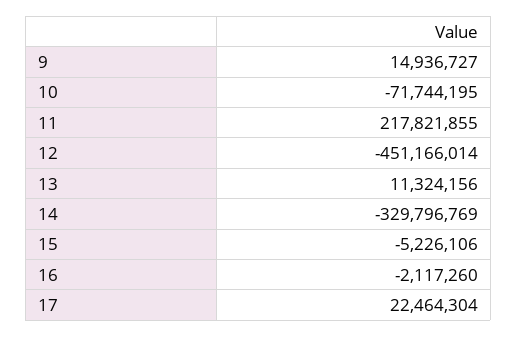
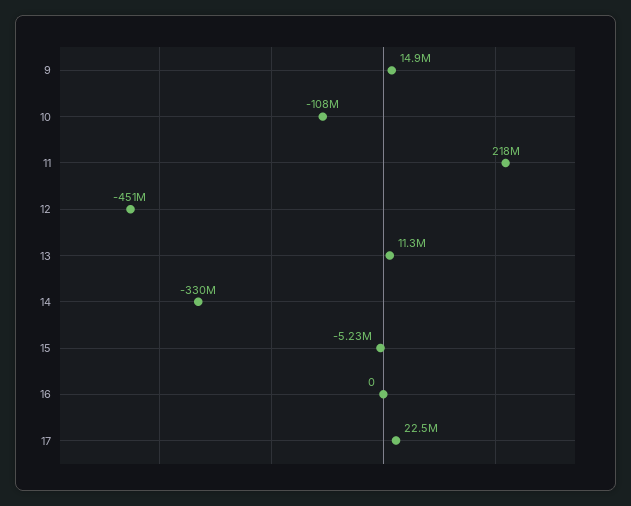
  {
    "9": 14936727,
-   "10": -71744195,
+   "10": -108000000,
    "11": 217821855,
    "12": -451166014,
    "13": 11324156,
    "14": -329796769,
    "15": -5226106,
-   "16": -2117260,
+   "16": 0,
    "17": 22464304
  }

